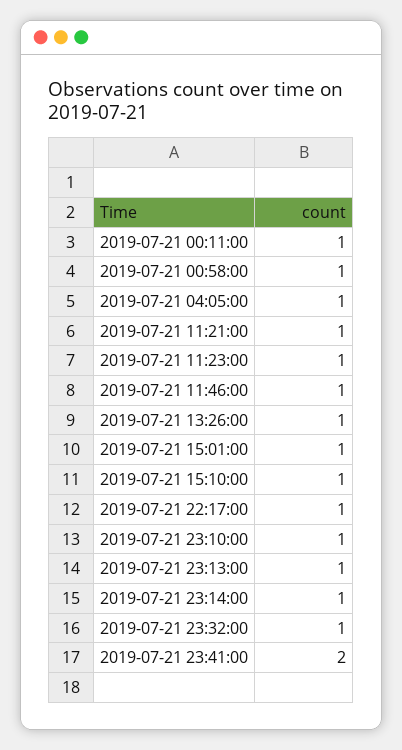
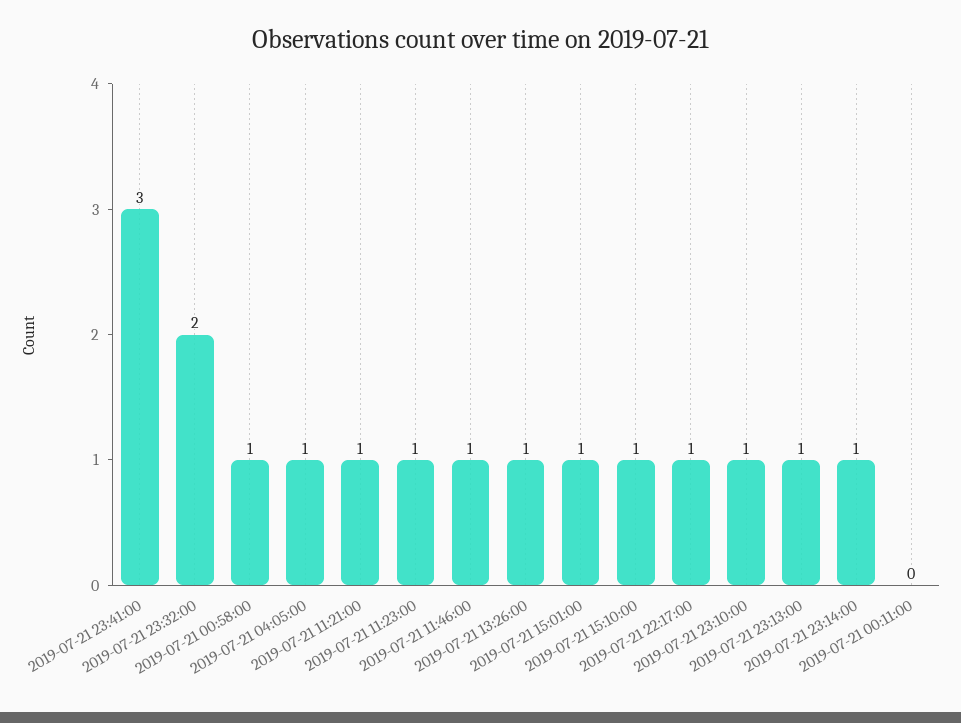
  {
-   "2019-07-21 00:11:00": 1,
+   "2019-07-21 00:11:00": 0,
    "2019-07-21 00:58:00": 1,
    "2019-07-21 04:05:00": 1,
    "2019-07-21 11:21:00": 1,
    "2019-07-21 11:23:00": 1,
    "2019-07-21 11:46:00": 1,
    "2019-07-21 13:26:00": 1,
    "2019-07-21 15:01:00": 1,
    "2019-07-21 15:10:00": 1,
    "2019-07-21 22:17:00": 1,
    "2019-07-21 23:10:00": 1,
    "2019-07-21 23:13:00": 1,
    "2019-07-21 23:14:00": 1,
-   "2019-07-21 23:32:00": 1,
+   "2019-07-21 23:32:00": 2,
-   "2019-07-21 23:41:00": 2
+   "2019-07-21 23:41:00": 3
  }

